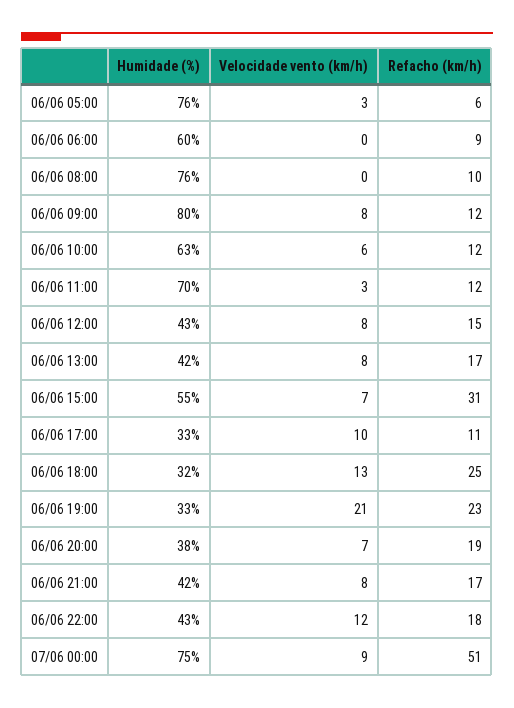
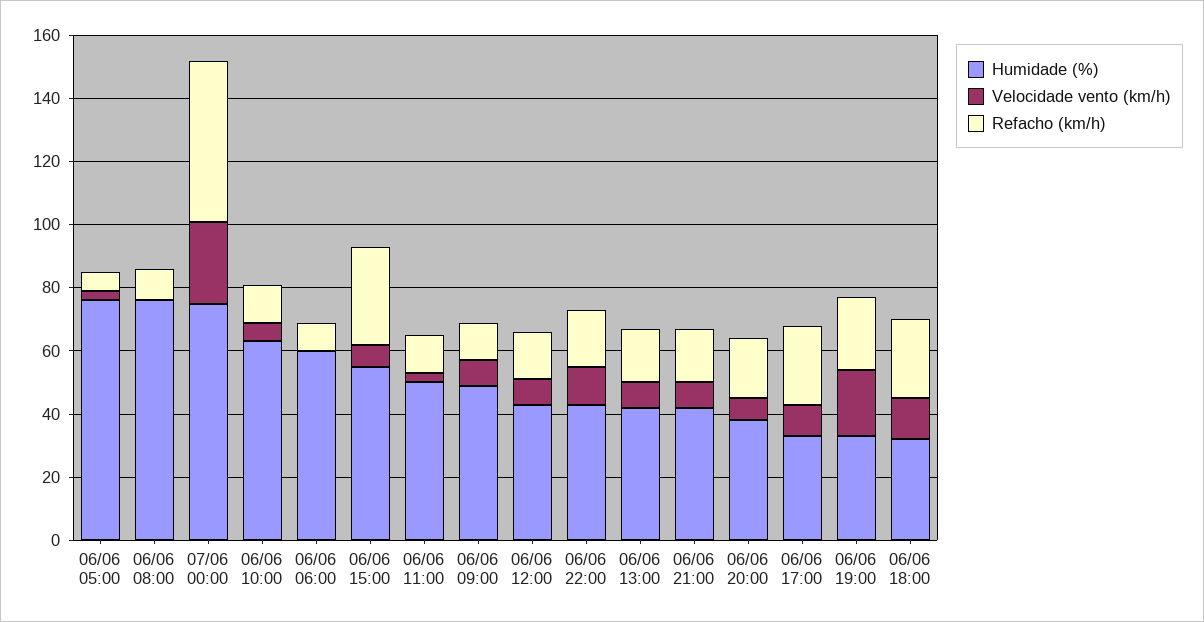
  {
    "Humidade (%)": {
      "06/06 05:00": 76,
      "06/06 06:00": 60,
      "06/06 08:00": 76,
-     "06/06 09:00": 80,
+     "06/06 09:00": 50,
      "06/06 10:00": 63,
-     "06/06 11:00": 70,
+     "06/06 11:00": 50,
      "06/06 12:00": 43,
      "06/06 13:00": 42,
      "06/06 15:00": 55,
      "06/06 17:00": 33,
      "06/06 18:00": 32,
      "06/06 19:00": 33,
      "06/06 20:00": 38,
      "06/06 21:00": 42,
      "06/06 22:00": 43,
      "07/06 00:00": 75
    },
    "Velocidade vento (km/h)": {
      "06/06 05:00": 3,
      "06/06 06:00": 0,
      "06/06 08:00": 0,
      "06/06 09:00": 8,
      "06/06 10:00": 6,
      "06/06 11:00": 3,
      "06/06 12:00": 8,
      "06/06 13:00": 8,
      "06/06 15:00": 7,
      "06/06 17:00": 10,
      "06/06 18:00": 13,
      "06/06 19:00": 21,
      "06/06 20:00": 7,
      "06/06 21:00": 8,
      "06/06 22:00": 12,
-     "07/06 00:00": 9
+     "07/06 00:00": 25
    },
    "Refacho (km/h)": {
      "06/06 05:00": 6,
      "06/06 06:00": 9,
      "06/06 08:00": 10,
      "06/06 09:00": 12,
      "06/06 10:00": 12,
      "06/06 11:00": 12,
      "06/06 12:00": 15,
      "06/06 13:00": 17,
      "06/06 15:00": 31,
-     "06/06 17:00": 11,
+     "06/06 17:00": 25,
      "06/06 18:00": 25,
      "06/06 19:00": 23,
      "06/06 20:00": 19,
      "06/06 21:00": 17,
      "06/06 22:00": 18,
      "07/06 00:00": 51
    }
  }

